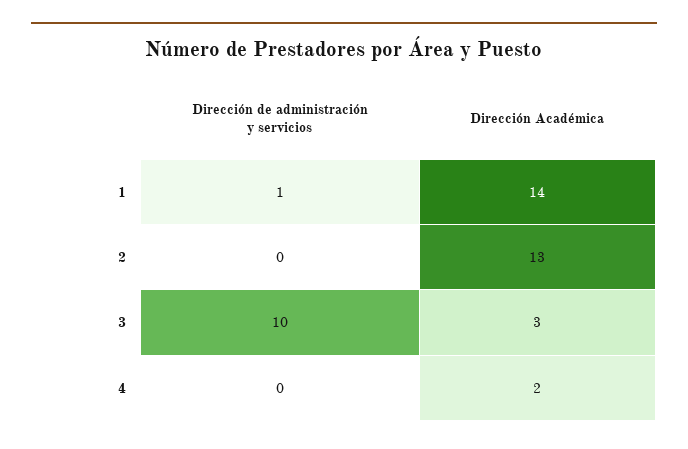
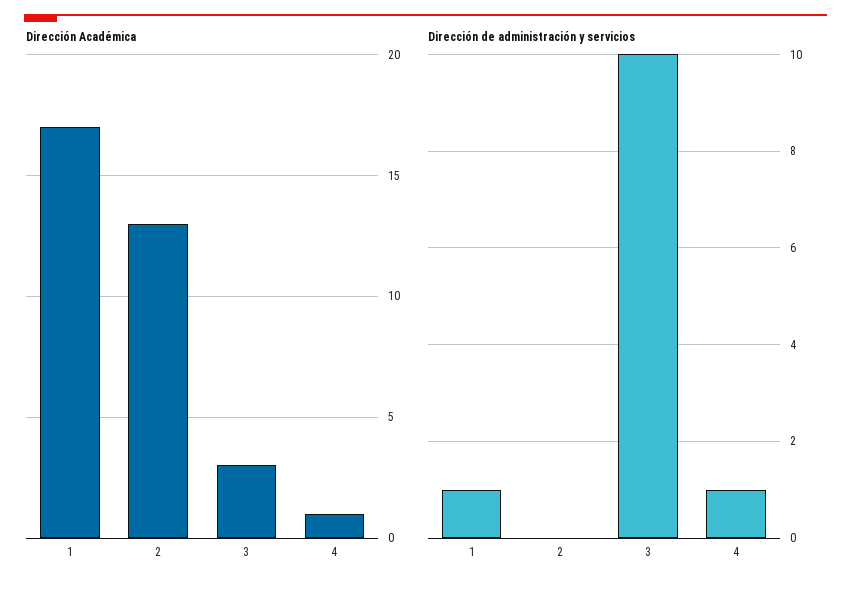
  {
    "Dirección de administración y servicios": {
      "1": 1,
      "2": 0,
      "3": 10,
-     "4": 0
+     "4": 1
    },
    "Dirección Académica": {
-     "1": 14,
+     "1": 17,
      "2": 13,
      "3": 3,
-     "4": 2
+     "4": 1
    }
  }

